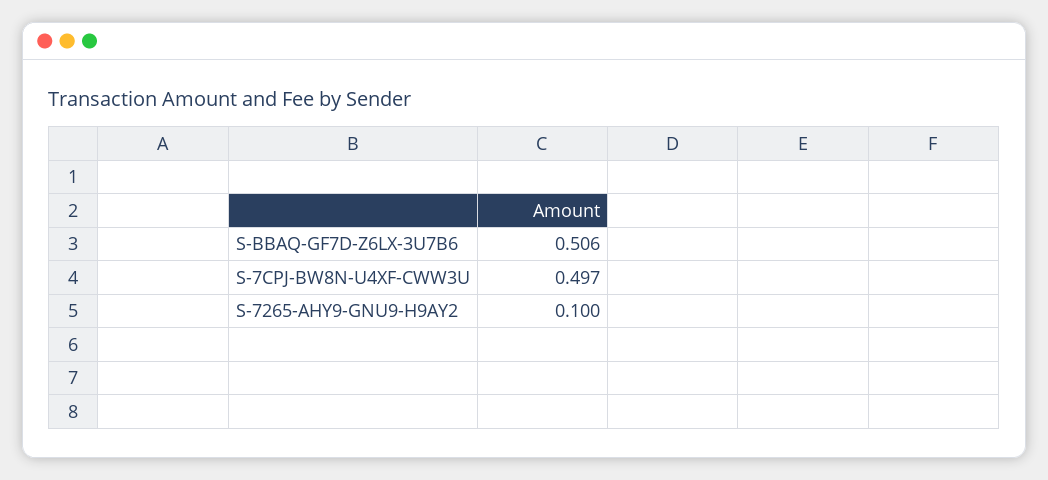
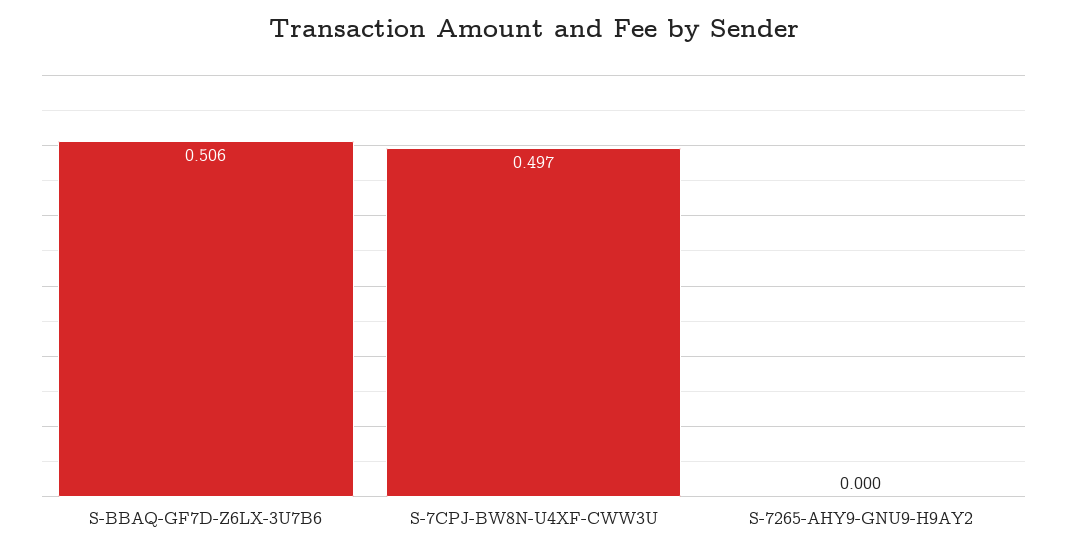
  {
    "S-BBAQ-GF7D-Z6LX-3U7B6": 0.506,
    "S-7CPJ-BW8N-U4XF-CWW3U": 0.497,
-   "S-7265-AHY9-GNU9-H9AY2": 0.1
+   "S-7265-AHY9-GNU9-H9AY2": 0
  }

